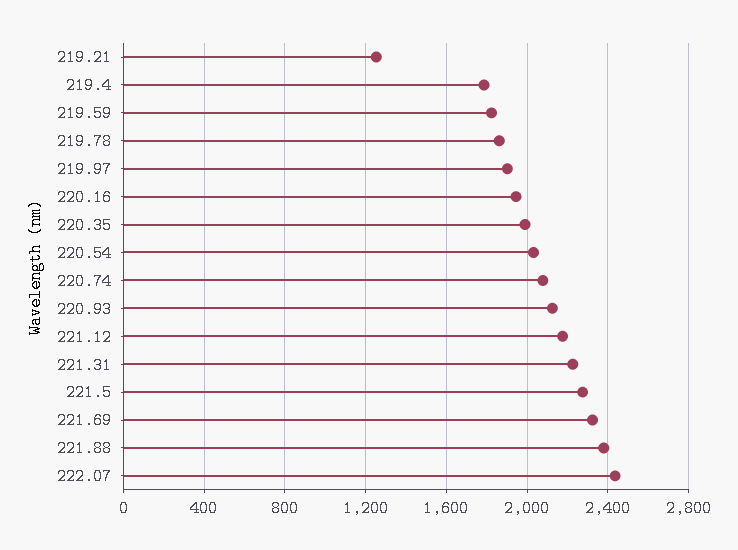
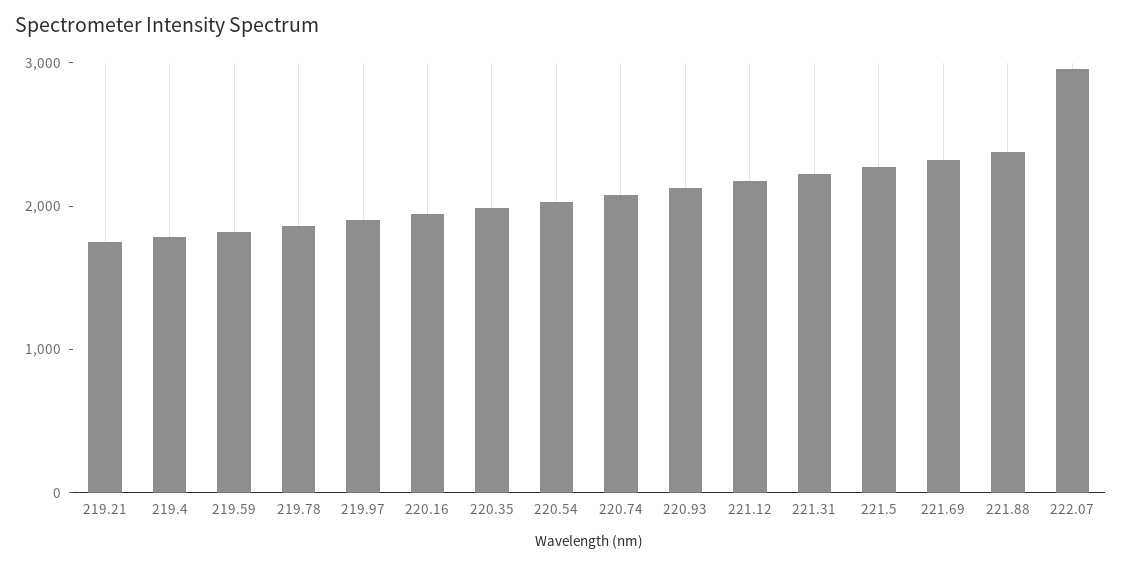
  {
-   "219.21": 1250,
+   "219.21": 1800,
    "219.4": 1800,
    "219.59": 1800,
    "219.78": 1850,
    "219.97": 1900,
    "220.16": 1950,
    "220.35": 2000,
    "220.54": 2050,
    "220.74": 2100,
    "220.93": 2150,
    "221.12": 2200,
    "221.31": 2250,
    "221.5": 2300,
    "221.69": 2300,
    "221.88": 2400,
-   "222.07": 2450
+   "222.07": 3000
  }

